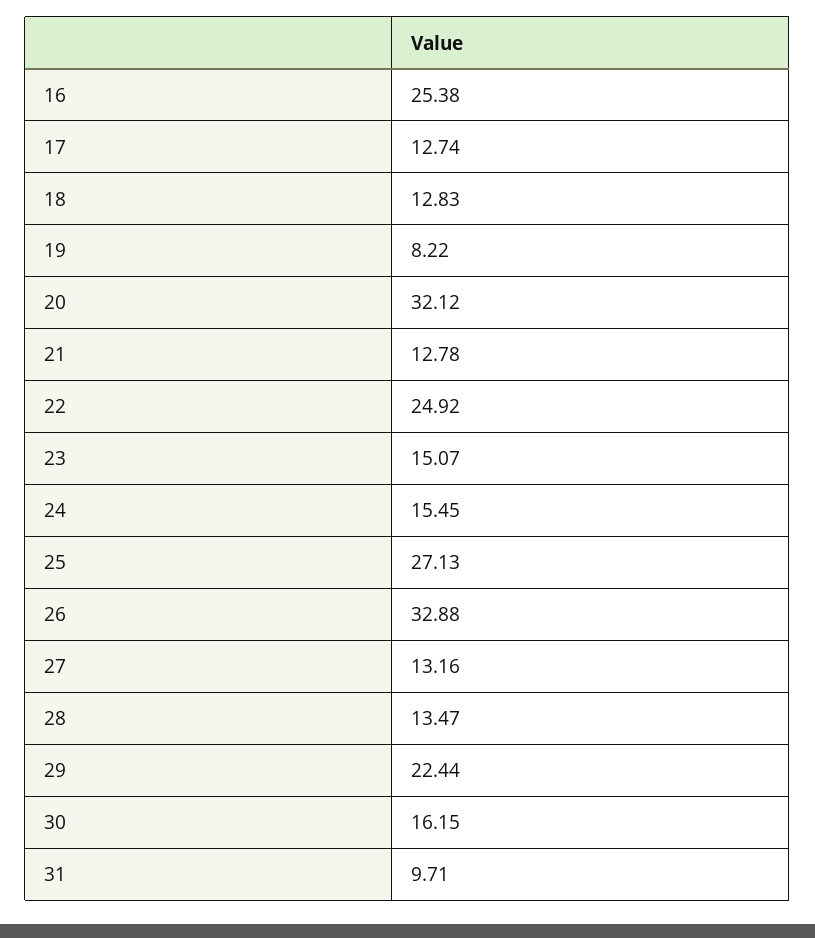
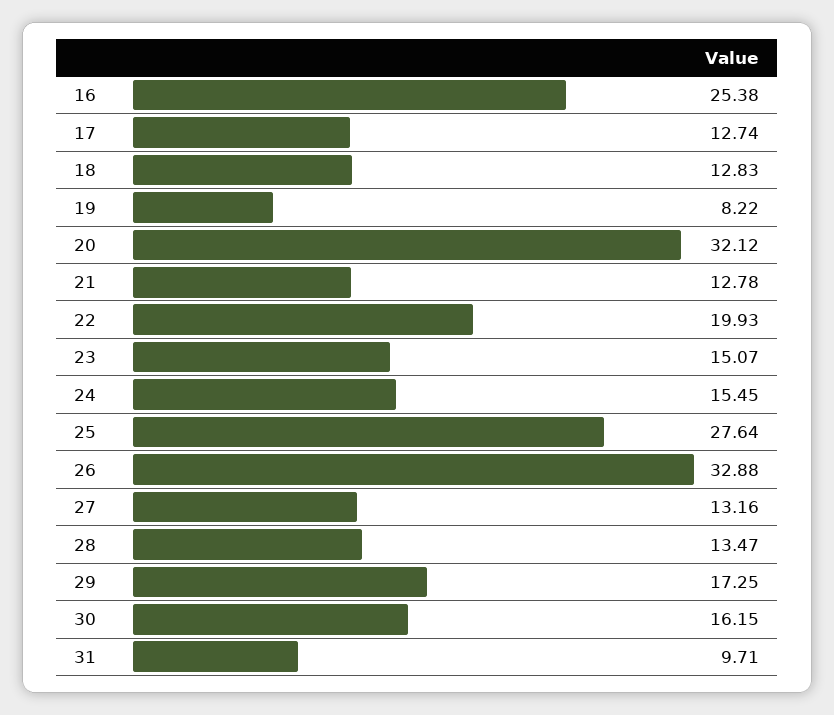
  {
    "16": 25.38,
    "17": 12.74,
    "18": 12.83,
    "19": 8.22,
    "20": 32.12,
    "21": 12.78,
-   "22": 24.92,
+   "22": 19.93,
    "23": 15.07,
    "24": 15.45,
-   "25": 27.13,
+   "25": 27.64,
    "26": 32.88,
    "27": 13.16,
    "28": 13.47,
-   "29": 22.44,
+   "29": 17.25,
    "30": 16.15,
    "31": 9.71
  }

